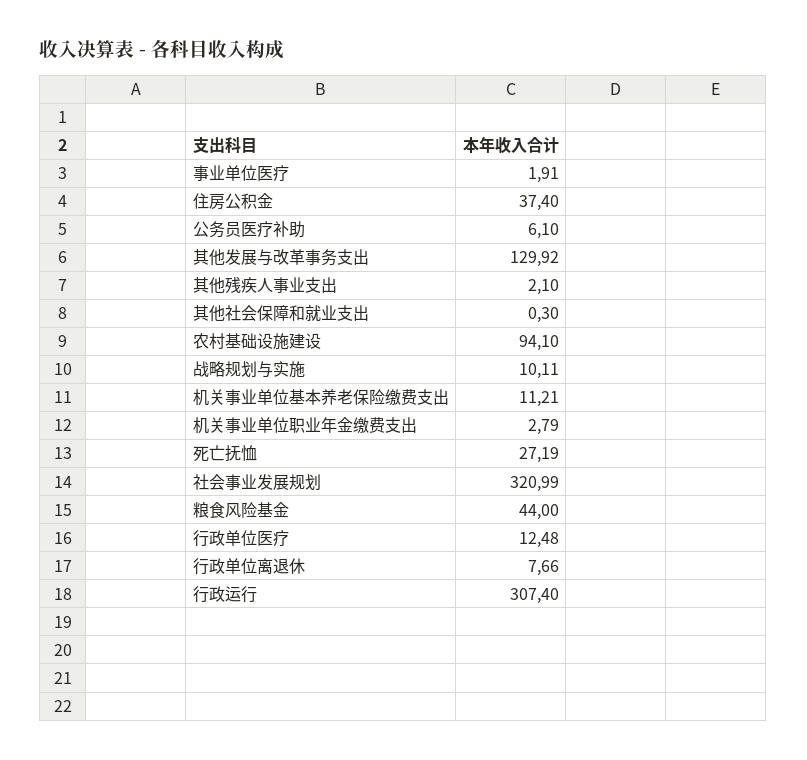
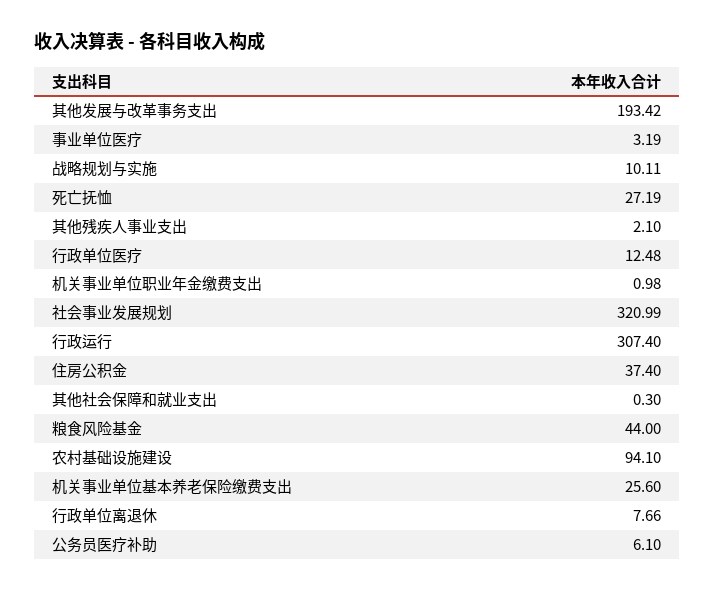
  {
-   "事业单位医疗": 1.91,
+   "事业单位医疗": 3.19,
    "住房公积金": 37.4,
    "公务员医疗补助": 6.1,
-   "其他发展与改革事务支出": 129.92,
+   "其他发展与改革事务支出": 193.42,
    "其他残疾人事业支出": 2.1,
    "其他社会保障和就业支出": 0.3,
    "农村基础设施建设": 94.1,
    "战略规划与实施": 10.11,
-   "机关事业单位基本养老保险缴费支出": 11.21,
+   "机关事业单位基本养老保险缴费支出": 25.6,
-   "机关事业单位职业年金缴费支出": 2.79,
+   "机关事业单位职业年金缴费支出": 0.98,
    "死亡抚恤": 27.19,
    "社会事业发展规划": 320.99,
    "粮食风险基金": 44,
    "行政单位医疗": 12.48,
    "行政单位离退休": 7.66,
    "行政运行": 307.4
  }

